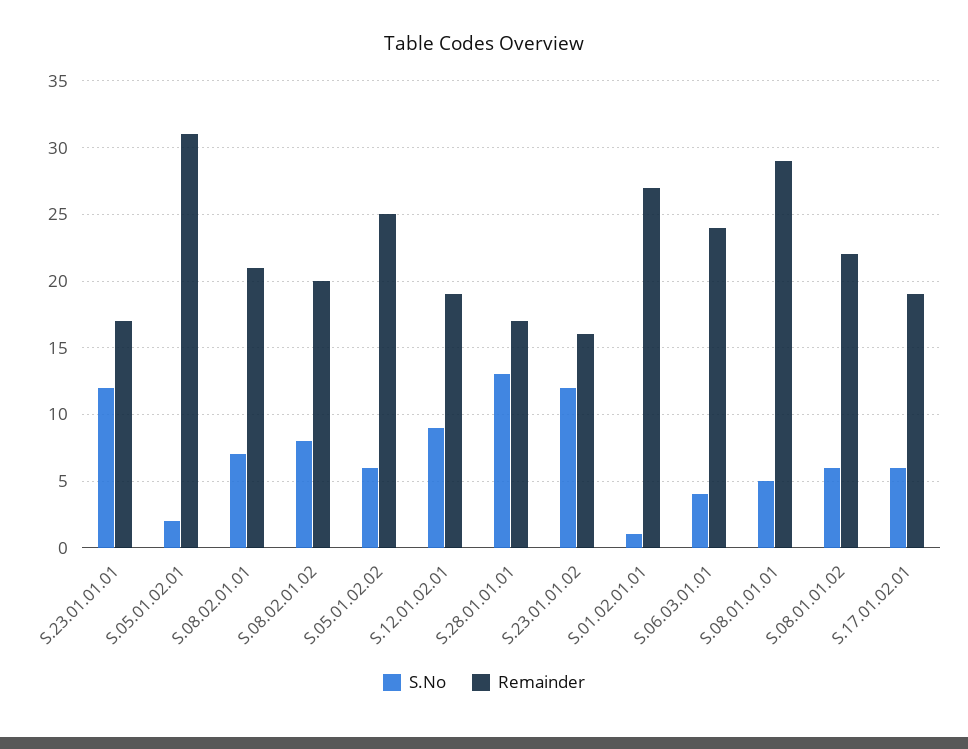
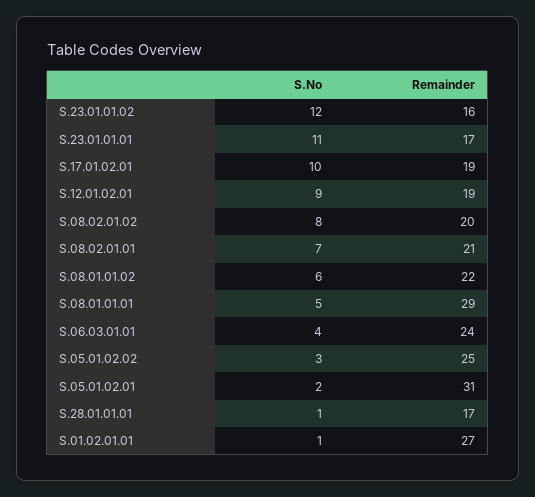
  {
    "S.No": {
-     "S.23.01.01.01": 12,
+     "S.23.01.01.01": 11,
      "S.05.01.02.01": 2,
      "S.08.02.01.01": 7,
      "S.08.02.01.02": 8,
-     "S.05.01.02.02": 6,
+     "S.05.01.02.02": 3,
      "S.12.01.02.01": 9,
-     "S.28.01.01.01": 13,
+     "S.28.01.01.01": 1,
      "S.23.01.01.02": 12,
      "S.01.02.01.01": 1,
      "S.06.03.01.01": 4,
      "S.08.01.01.01": 5,
      "S.08.01.01.02": 6,
-     "S.17.01.02.01": 6
+     "S.17.01.02.01": 10
    },
    "Remainder": {
      "S.23.01.01.01": 17,
      "S.05.01.02.01": 31,
      "S.08.02.01.01": 21,
      "S.08.02.01.02": 20,
      "S.05.01.02.02": 25,
      "S.12.01.02.01": 19,
      "S.28.01.01.01": 17,
      "S.23.01.01.02": 16,
      "S.01.02.01.01": 27,
      "S.06.03.01.01": 24,
      "S.08.01.01.01": 29,
      "S.08.01.01.02": 22,
      "S.17.01.02.01": 19
    }
  }

